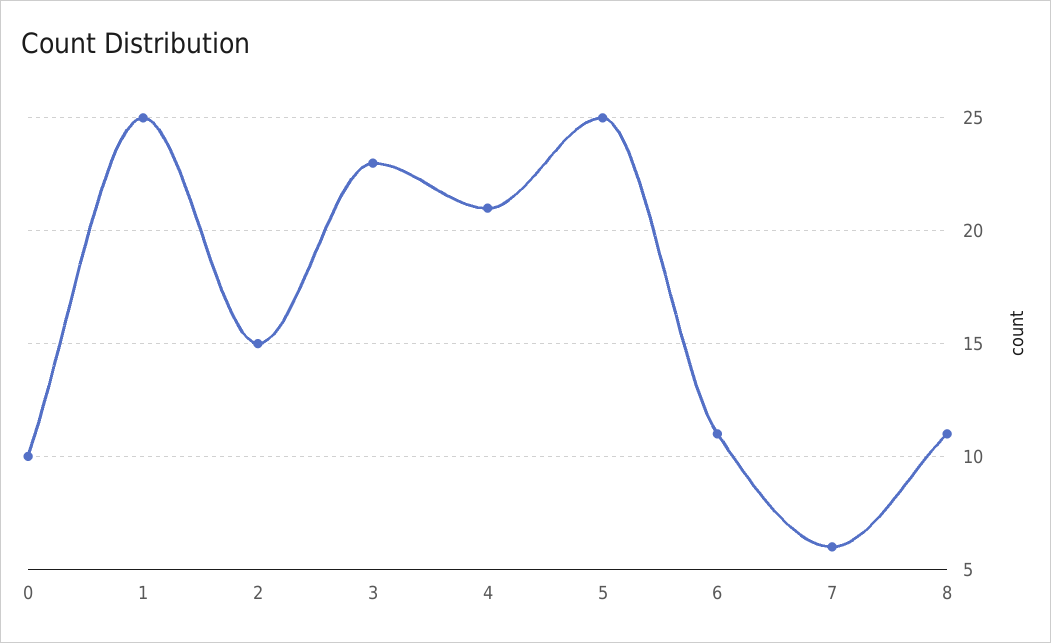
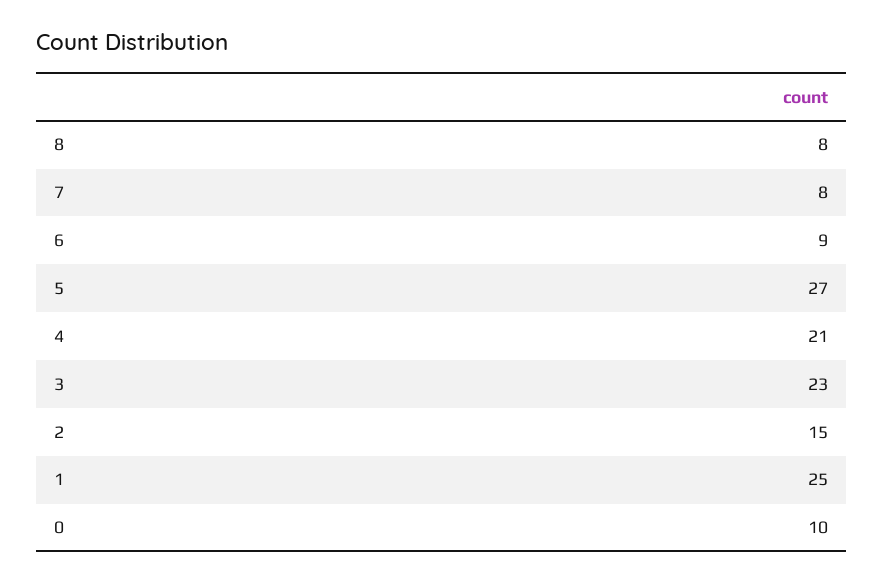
  {
    "0": 10,
    "1": 25,
    "2": 15,
    "3": 23,
    "4": 21,
-   "5": 25,
+   "5": 27,
-   "6": 11,
+   "6": 9,
-   "7": 6,
+   "7": 8,
-   "8": 11
+   "8": 8
  }

